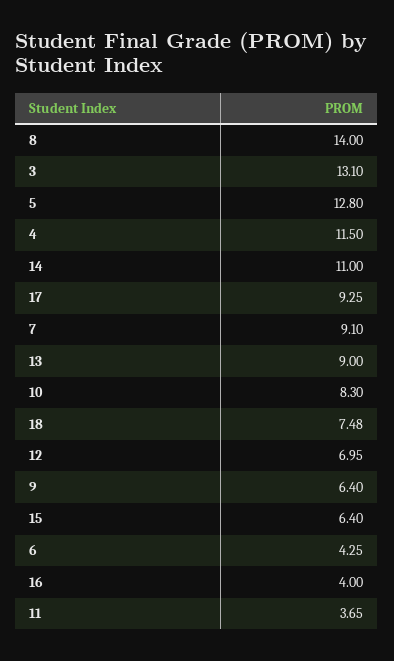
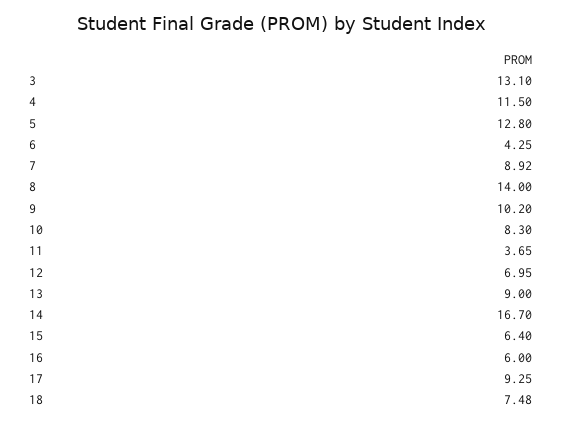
  {
    "8": 14,
    "3": 13.1,
    "5": 12.8,
    "4": 11.5,
-   "14": 11,
+   "14": 16.7,
    "17": 9.25,
-   "7": 9.1,
+   "7": 8.92,
    "13": 9,
    "10": 8.3,
    "18": 7.48,
    "12": 6.95,
-   "9": 6.4,
+   "9": 10.2,
    "15": 6.4,
    "6": 4.25,
-   "16": 4,
+   "16": 6,
    "11": 3.65
  }

